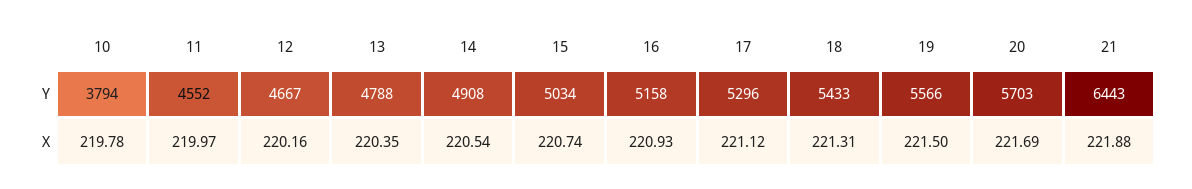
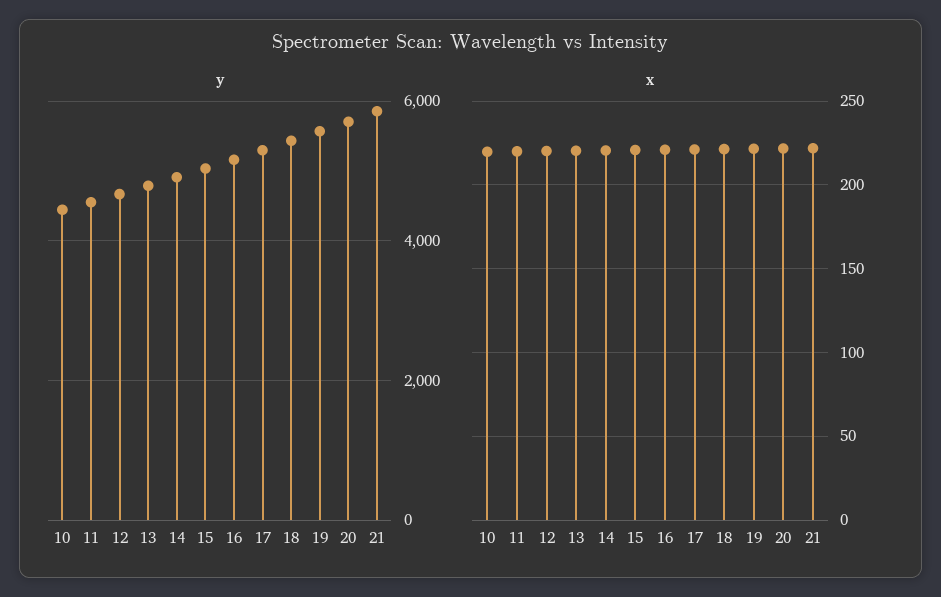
  {
    "Y": {
-     "10": 3794,
+     "10": 4400,
      "11": 4552,
      "12": 4667,
      "13": 4788,
      "14": 4908,
      "15": 5034,
      "16": 5158,
      "17": 5296,
      "18": 5433,
      "19": 5566,
      "20": 5703,
-     "21": 6443
+     "21": 5800
    },
    "X": {
      "10": 219.78,
      "11": 219.97,
      "12": 220.16,
      "13": 220.35,
      "14": 220.54,
      "15": 220.74,
      "16": 220.93,
      "17": 221.12,
      "18": 221.31,
      "19": 221.5,
      "20": 221.69,
      "21": 221.88
    }
  }

